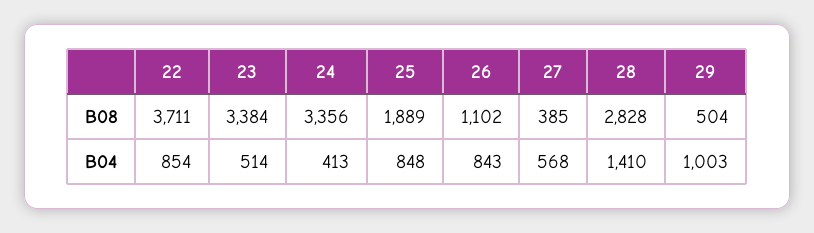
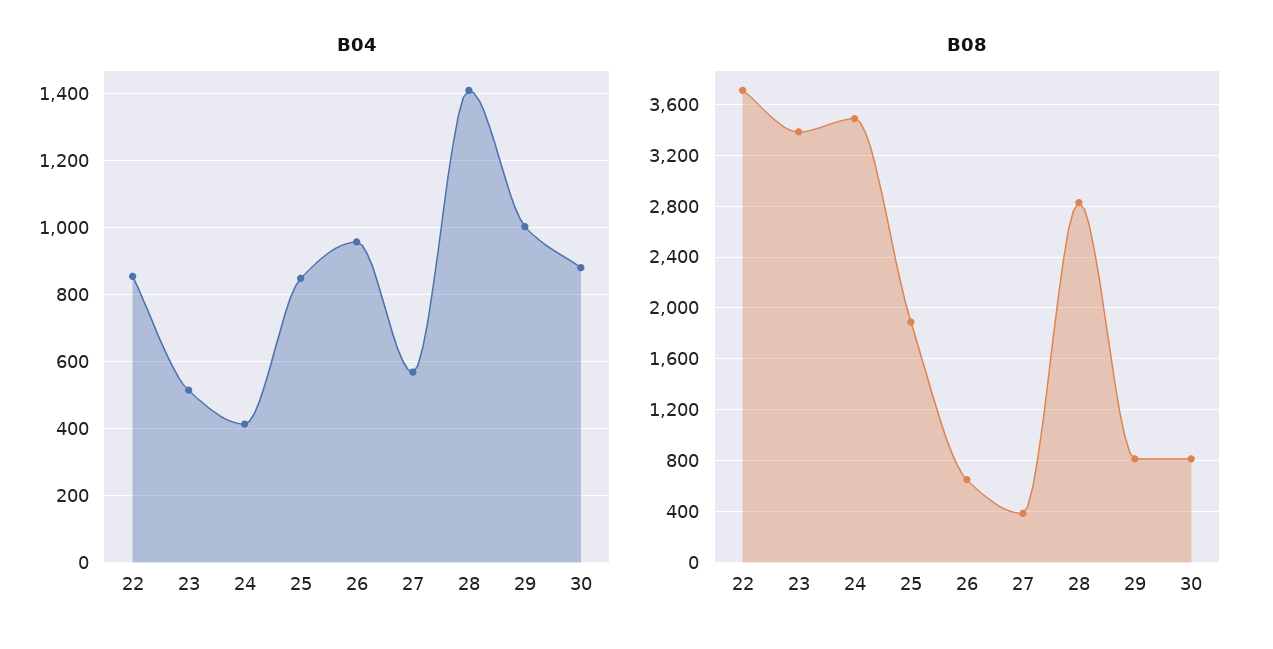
  {
    "B08": {
      "22": 3711,
      "23": 3384,
-     "24": 3356,
+     "24": 3500,
      "25": 1889,
-     "26": 1102,
+     "26": 650,
      "27": 385,
      "28": 2828,
-     "29": 504
+     "29": 800,
+     "30": 800
    },
    "B04": {
      "22": 854,
      "23": 514,
      "24": 413,
      "25": 848,
-     "26": 843,
+     "26": 960,
      "27": 568,
      "28": 1410,
-     "29": 1003
+     "29": 1003,
+     "30": 880
    }
  }

